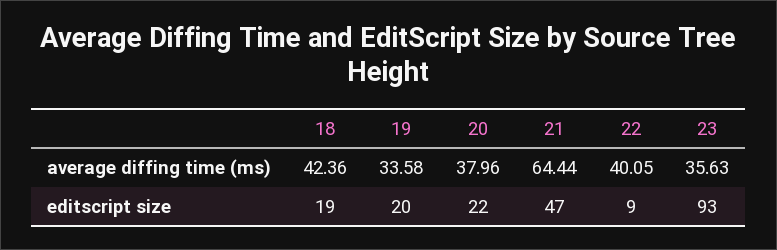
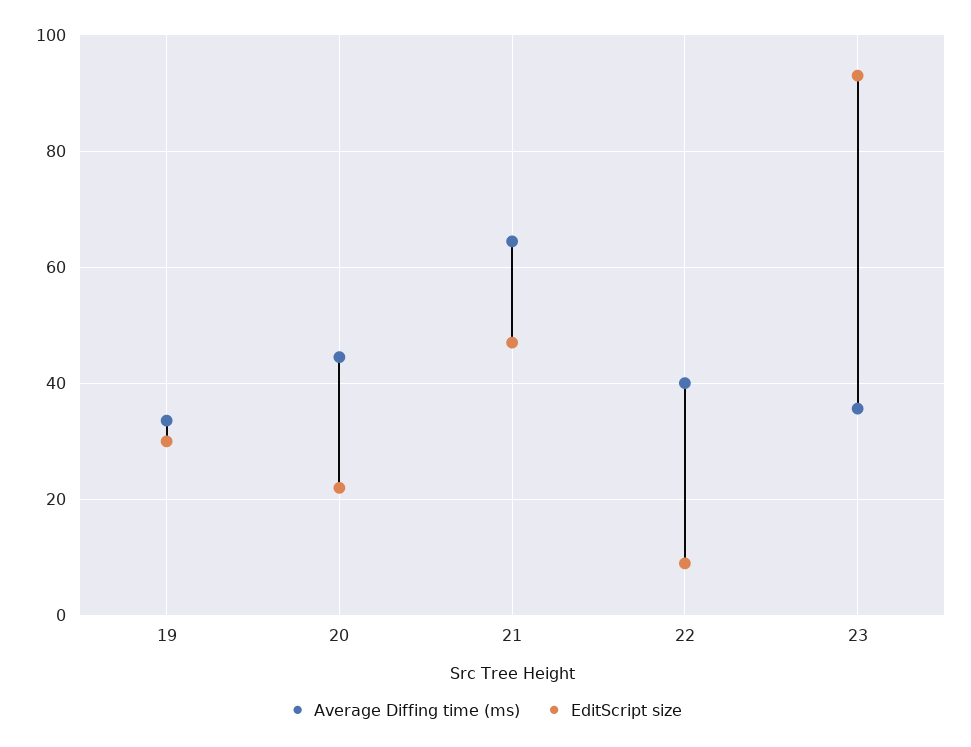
  {
    "average diffing time (ms)": {
-     "18": 42.36,
      "19": 33.58,
-     "20": 37.96,
+     "20": 44,
      "21": 64.44,
      "22": 40.05,
      "23": 35.63
    },
    "editscript size": {
-     "18": 19,
-     "19": 20,
+     "19": 30,
      "20": 22,
      "21": 47,
      "22": 9,
      "23": 93
    }
  }

